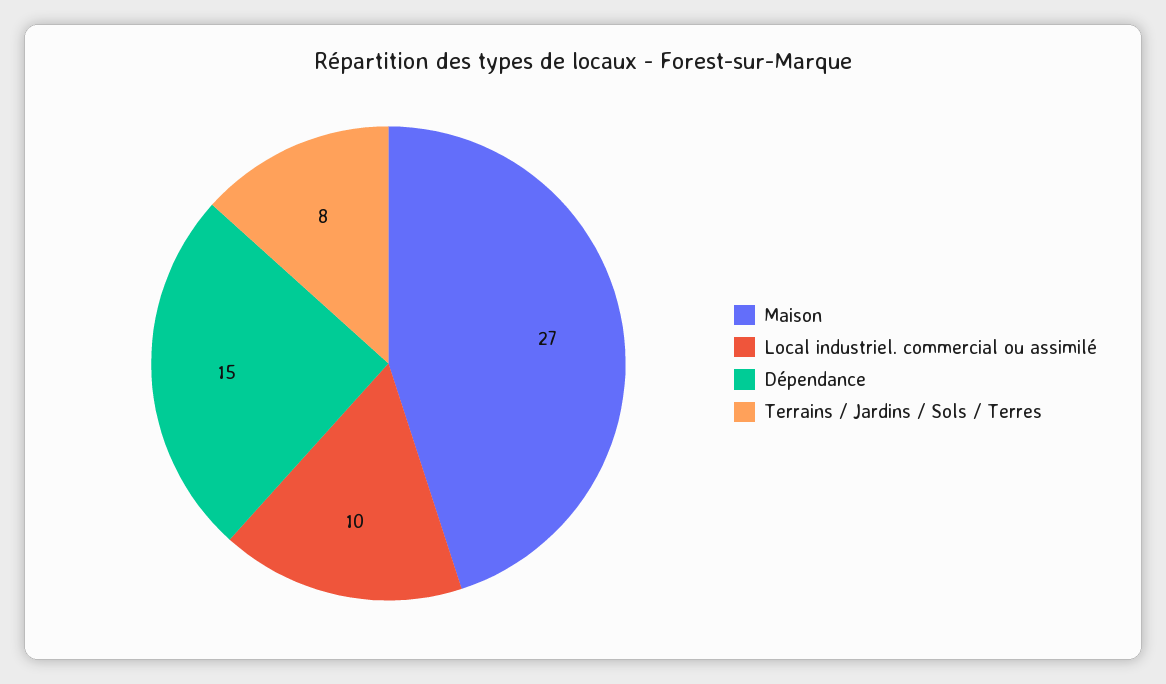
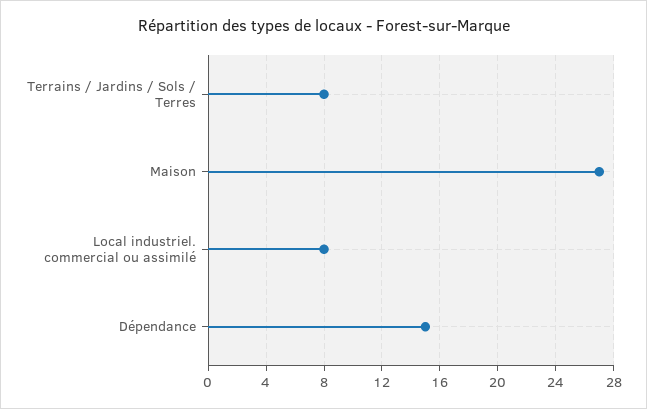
  {
    "Maison": 27,
-   "Local industriel. commercial ou assimilé": 10,
+   "Local industriel. commercial ou assimilé": 8,
    "Dépendance": 15,
    "Terrains / Jardins / Sols / Terres": 8
  }

